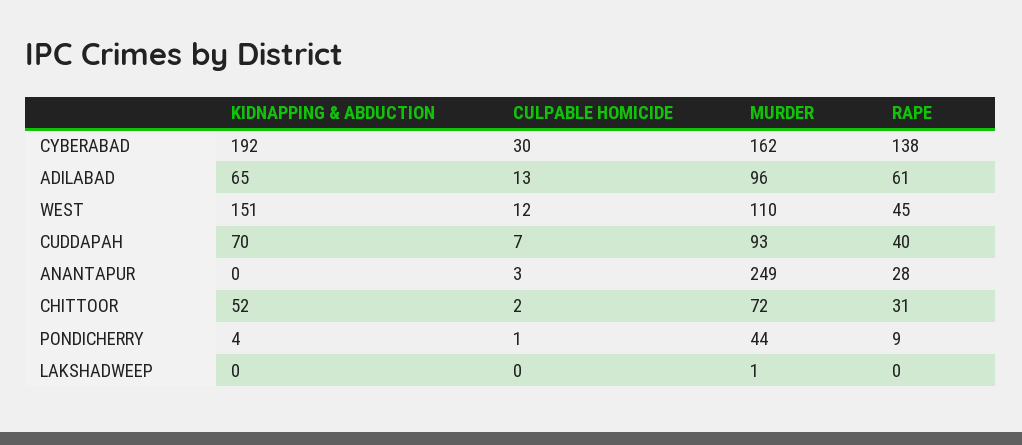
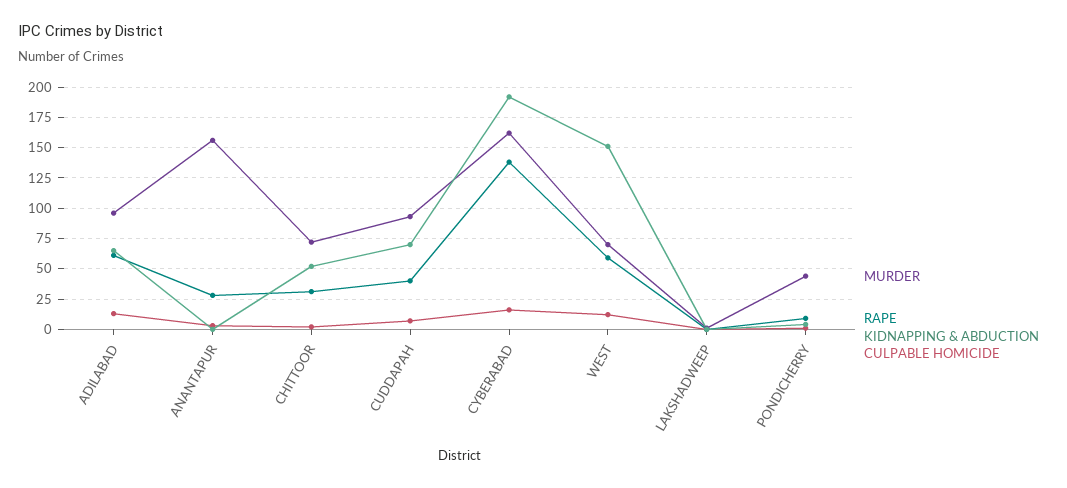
  {
    "KIDNAPPING & ABDUCTION": {
      "CYBERABAD": 192,
      "ADILABAD": 65,
      "WEST": 151,
      "CUDDAPAH": 70,
      "ANANTAPUR": 0,
      "CHITTOOR": 52,
      "PONDICHERRY": 4,
      "LAKSHADWEEP": 0
    },
    "CULPABLE HOMICIDE": {
-     "CYBERABAD": 30,
+     "CYBERABAD": 15,
      "ADILABAD": 13,
      "WEST": 12,
      "CUDDAPAH": 7,
      "ANANTAPUR": 3,
      "CHITTOOR": 2,
      "PONDICHERRY": 1,
      "LAKSHADWEEP": 0
    },
    "MURDER": {
      "CYBERABAD": 162,
      "ADILABAD": 96,
-     "WEST": 110,
+     "WEST": 70,
      "CUDDAPAH": 93,
-     "ANANTAPUR": 249,
+     "ANANTAPUR": 155,
      "CHITTOOR": 72,
      "PONDICHERRY": 44,
      "LAKSHADWEEP": 1
    },
    "RAPE": {
      "CYBERABAD": 138,
      "ADILABAD": 61,
-     "WEST": 45,
+     "WEST": 60,
      "CUDDAPAH": 40,
      "ANANTAPUR": 28,
      "CHITTOOR": 31,
      "PONDICHERRY": 9,
      "LAKSHADWEEP": 0
    }
  }

